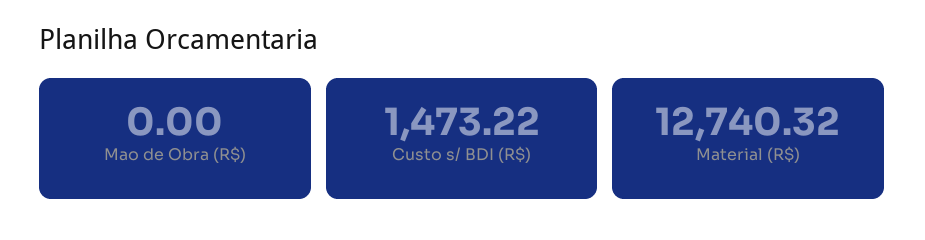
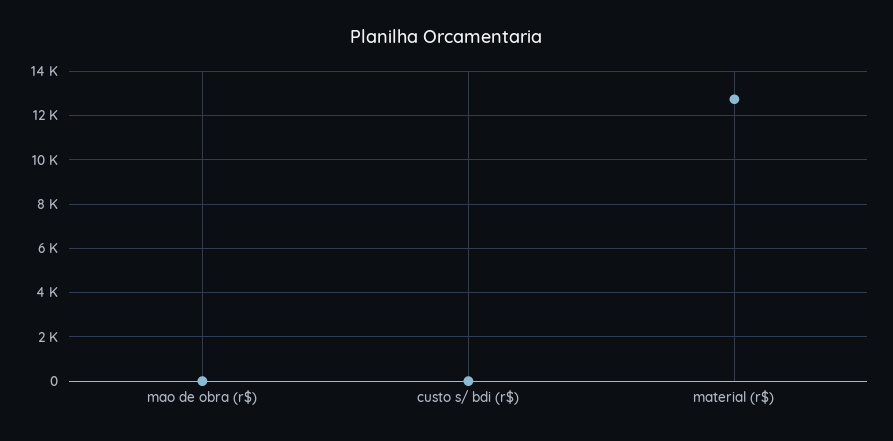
  {
    "Mao de Obra (R$)": 0,
-   "Custo s/ BDI (R$)": 1473.22,
+   "Custo s/ BDI (R$)": 0,
    "Material (R$)": 12740.32
  }

